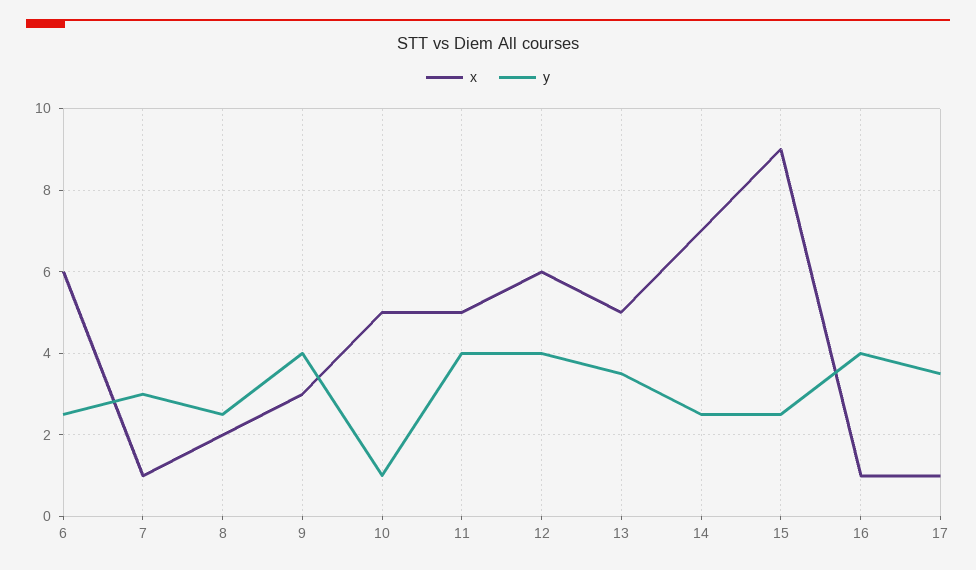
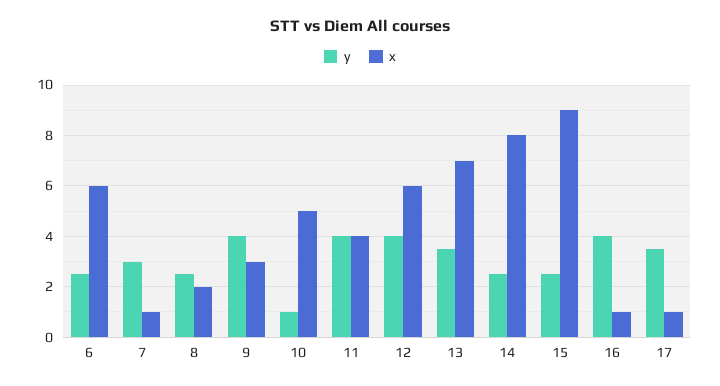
  {
    "x": {
      "6": 6,
      "7": 1,
      "8": 2,
      "9": 3,
      "10": 5,
-     "11": 5,
+     "11": 4,
      "12": 6,
-     "13": 5,
+     "13": 7,
-     "14": 7,
+     "14": 8,
      "15": 9,
      "16": 1,
      "17": 1
    },
    "y": {
      "6": 2.5,
      "7": 3,
      "8": 2.5,
      "9": 4,
      "10": 1,
      "11": 4,
      "12": 4,
      "13": 3.5,
      "14": 2.5,
      "15": 2.5,
      "16": 4,
      "17": 3.5
    }
  }

